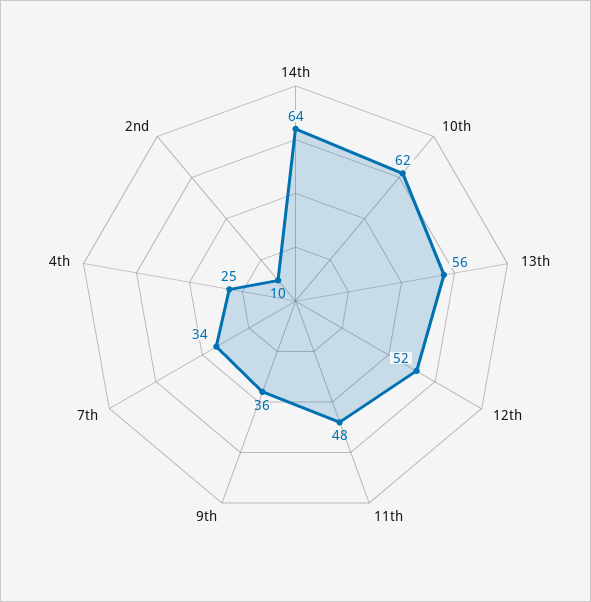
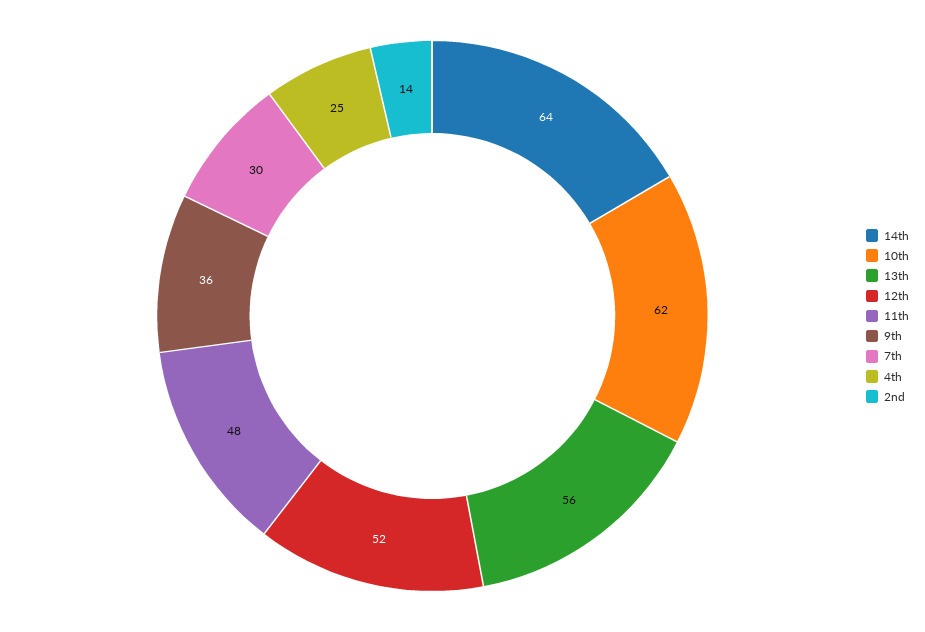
  {
    "14th": 64,
    "10th": 62,
    "13th": 56,
    "12th": 52,
    "11th": 48,
    "9th": 36,
-   "7th": 34,
+   "7th": 30,
    "4th": 25,
-   "2nd": 10
+   "2nd": 14
  }

